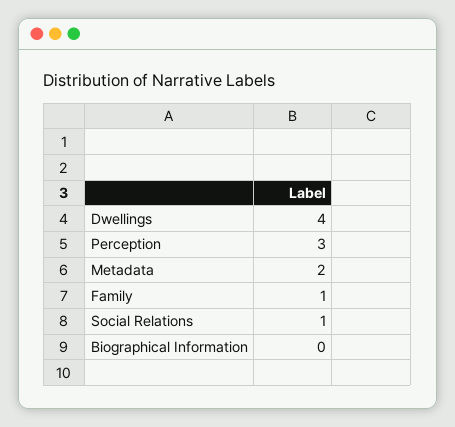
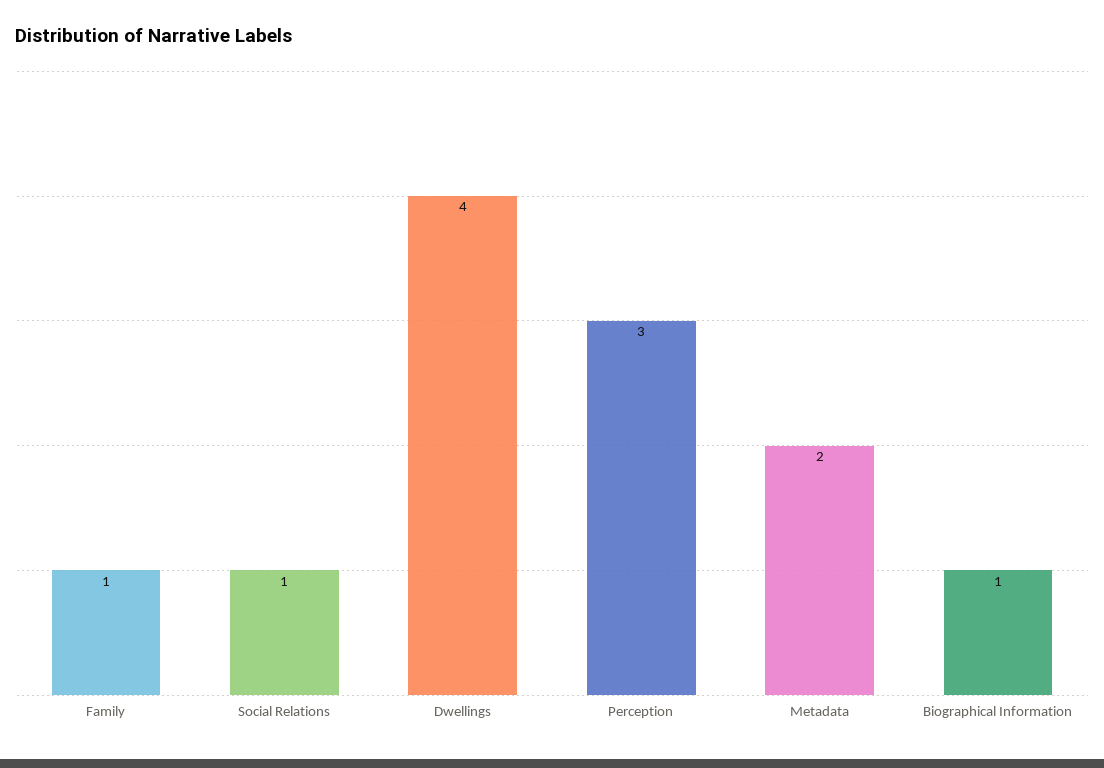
  {
    "Dwellings": 4,
    "Perception": 3,
    "Metadata": 2,
    "Family": 1,
    "Social Relations": 1,
-   "Biographical Information": 0
+   "Biographical Information": 1
  }

